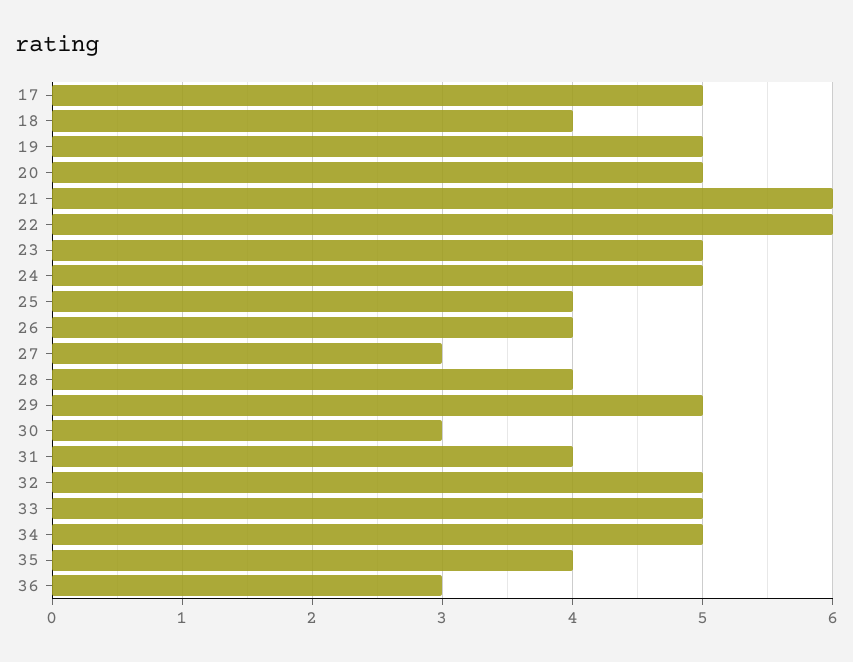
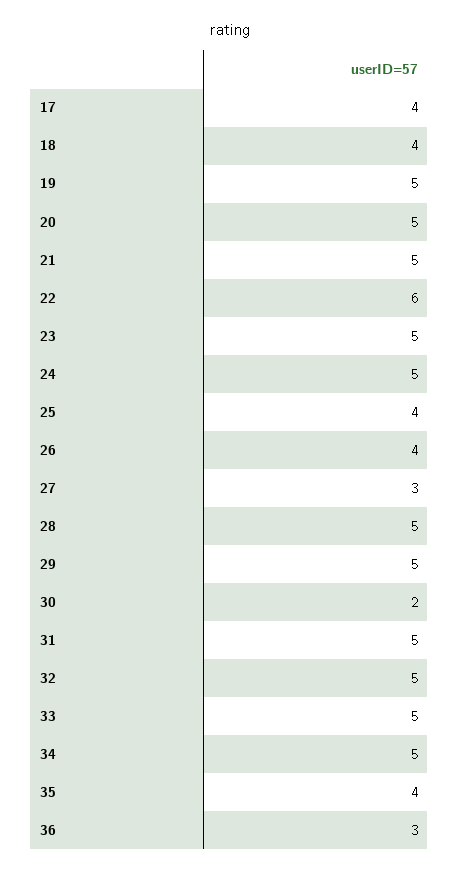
  {
-   "17": 5,
+   "17": 4,
    "18": 4,
    "19": 5,
    "20": 5,
-   "21": 6,
+   "21": 5,
    "22": 6,
    "23": 5,
    "24": 5,
    "25": 4,
    "26": 4,
    "27": 3,
-   "28": 4,
+   "28": 5,
    "29": 5,
-   "30": 3,
+   "30": 2,
-   "31": 4,
+   "31": 5,
    "32": 5,
    "33": 5,
    "34": 5,
    "35": 4,
    "36": 3
  }

